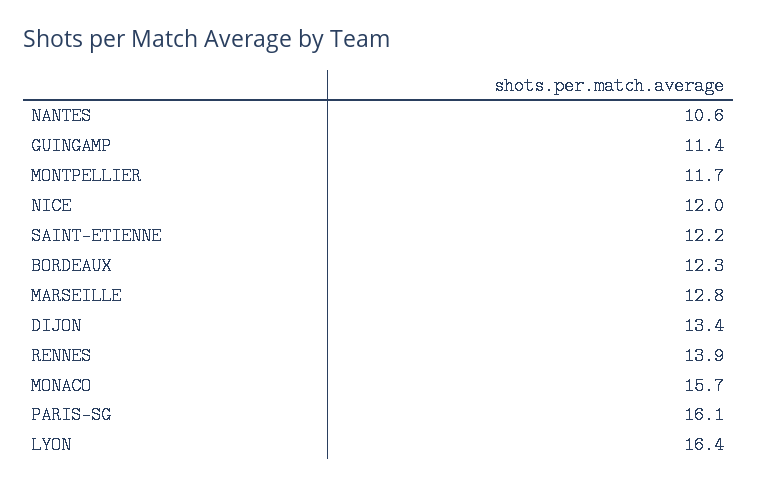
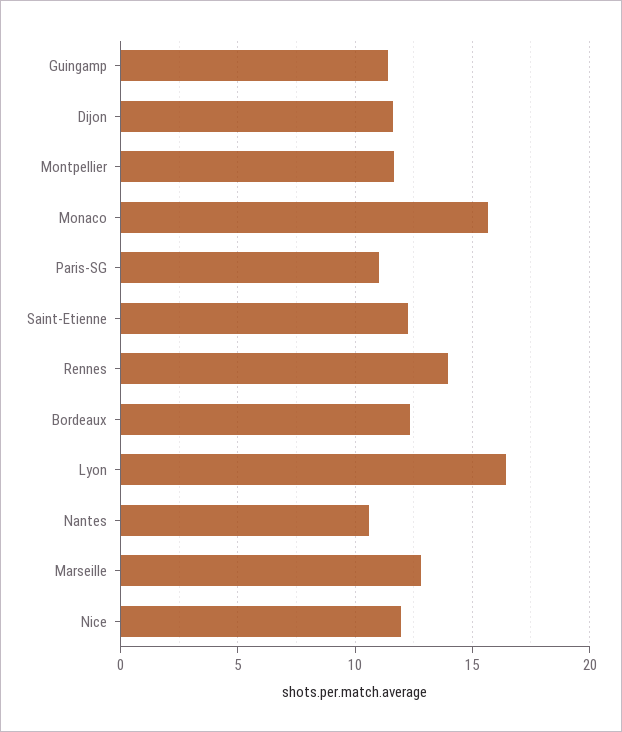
  {
    "NANTES": 10.6,
    "GUINGAMP": 11.4,
    "MONTPELLIER": 11.7,
    "NICE": 12,
    "SAINT-ETIENNE": 12.2,
    "BORDEAUX": 12.3,
    "MARSEILLE": 12.8,
-   "DIJON": 13.4,
+   "DIJON": 11.5,
    "RENNES": 13.9,
    "MONACO": 15.7,
-   "PARIS-SG": 16.1,
+   "PARIS-SG": 11,
    "LYON": 16.4
  }

